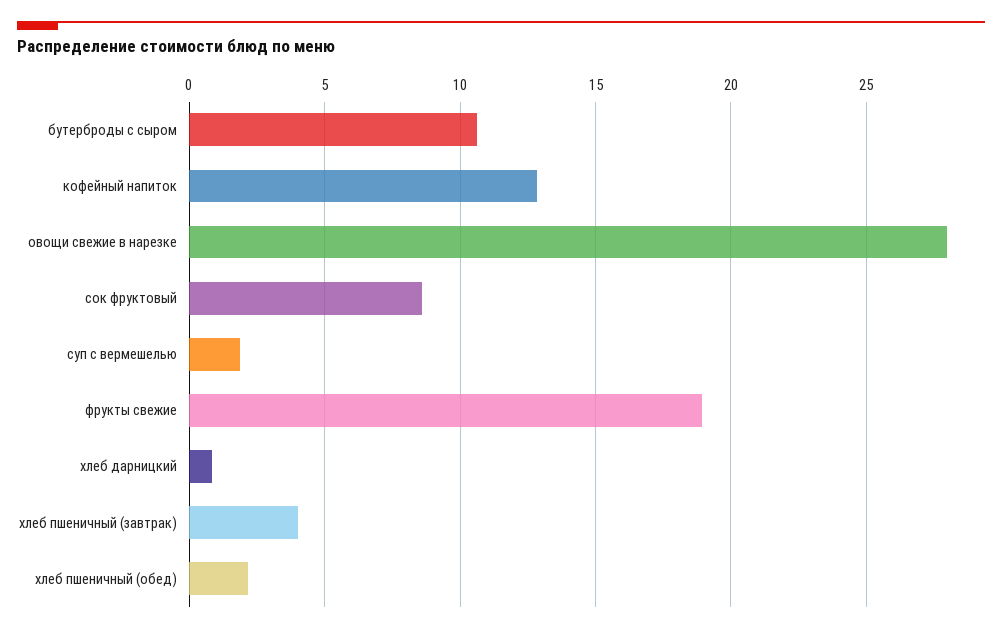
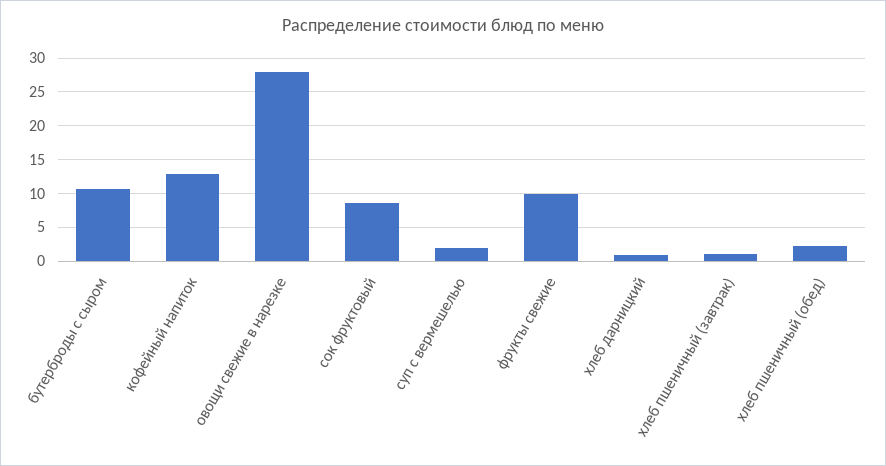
  {
    "бутерброды с сыром": 10.5,
    "кофейный напиток": 13,
    "овощи свежие в нарезке": 28,
    "сок фруктовый": 8.5,
    "суп с вермешелью": 2,
-   "фрукты свежие": 19,
+   "фрукты свежие": 10,
    "хлеб дарницкий": 1,
-   "хлеб пшеничный (завтрак)": 4,
+   "хлеб пшеничный (завтрак)": 1,
    "хлеб пшеничный (обед)": 2
  }

